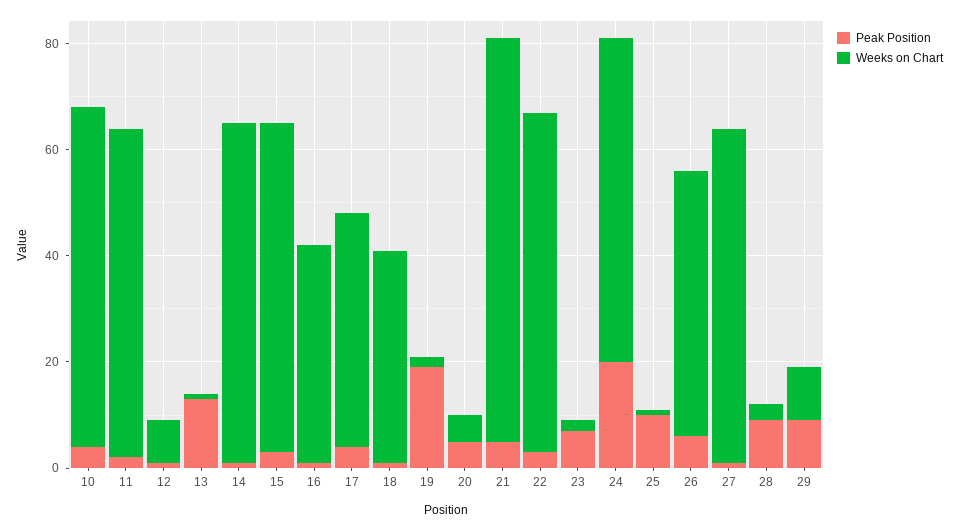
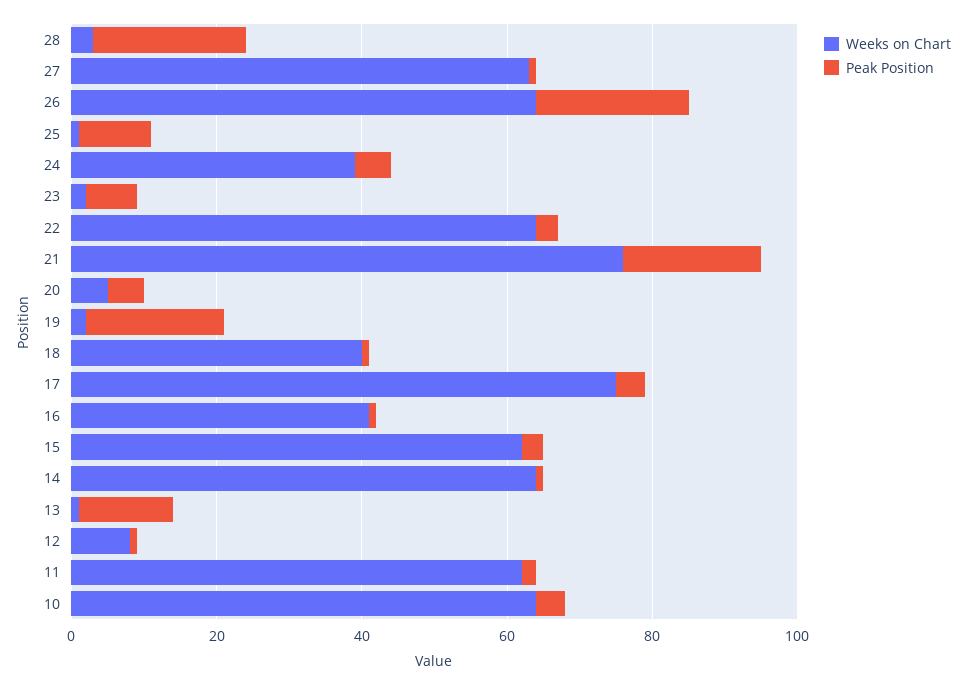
  {
    "Peak Position": {
      "10": 5,
      "11": 0,
      "12": 0,
      "13": 15,
      "14": 0,
      "15": 5,
      "16": 0,
      "17": 5,
      "18": 0,
      "19": 20,
      "20": 5,
-     "21": 5,
+     "21": 20,
      "22": 5,
      "23": 5,
-     "24": 20,
+     "24": 5,
      "25": 10,
-     "26": 5,
+     "26": 20,
      "27": 0,
-     "28": 10,
+     "28": 20
-     "29": 10
    },
    "Weeks on Chart": {
      "10": 65,
      "11": 60,
      "12": 10,
      "13": 0,
      "14": 65,
      "15": 60,
      "16": 40,
-     "17": 45,
+     "17": 75,
      "18": 40,
      "19": 0,
      "20": 5,
      "21": 75,
      "22": 65,
      "23": 0,
-     "24": 60,
+     "24": 40,
      "25": 0,
-     "26": 50,
+     "26": 65,
      "27": 65,
-     "28": 5,
+     "28": 5
-     "29": 10
    }
  }

